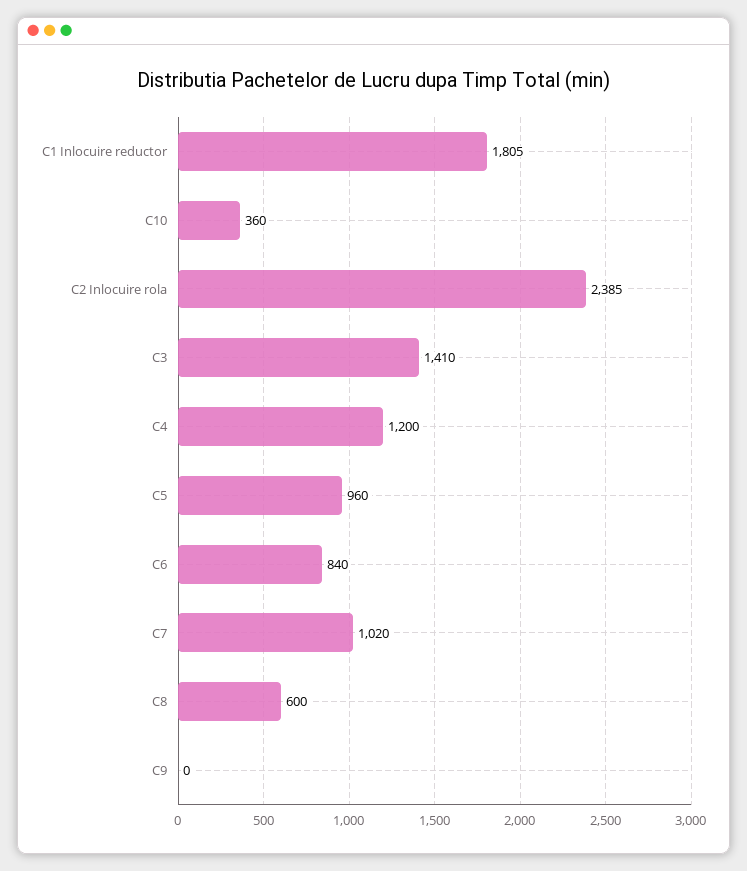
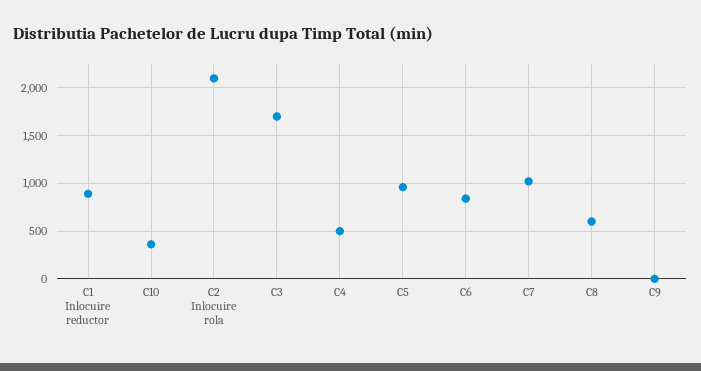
  {
-   "C1 Inlocuire reductor": 1805,
+   "C1 Inlocuire reductor": 900,
    "C10": 360,
-   "C2 Inlocuire rola": 2385,
+   "C2 Inlocuire rola": 2100,
-   "C3": 1410,
+   "C3": 1700,
-   "C4": 1200,
+   "C4": 500,
    "C5": 960,
    "C6": 840,
    "C7": 1020,
    "C8": 600,
    "C9": 0
  }

